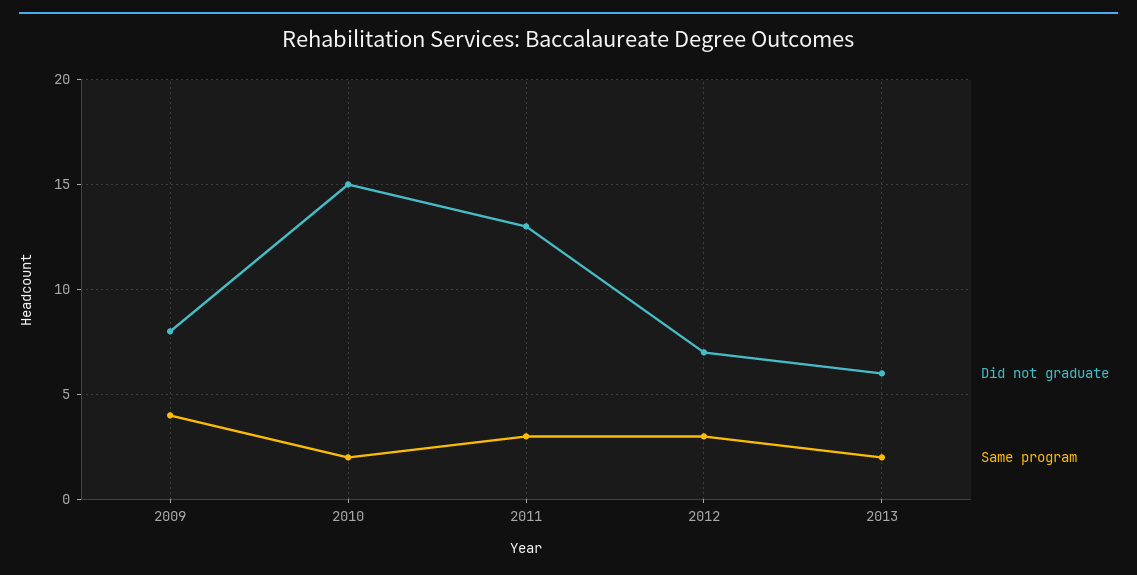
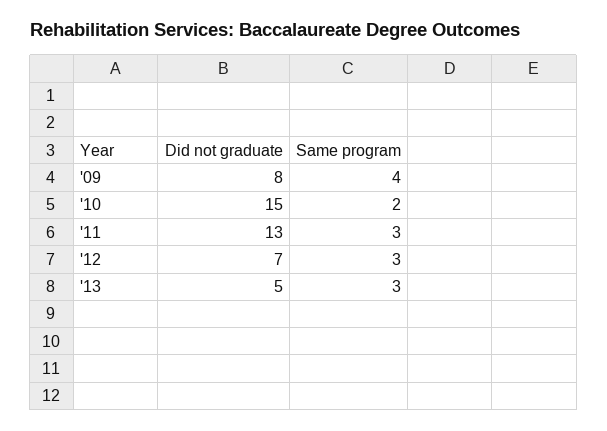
  {
    "Did not graduate": {
      "2009": 8,
      "2010": 15,
      "2011": 13,
      "2012": 7,
-     "2013": 6
+     "2013": 5
    },
    "Same program": {
      "2009": 4,
      "2010": 2,
      "2011": 3,
      "2012": 3,
-     "2013": 2
+     "2013": 3
    }
  }

